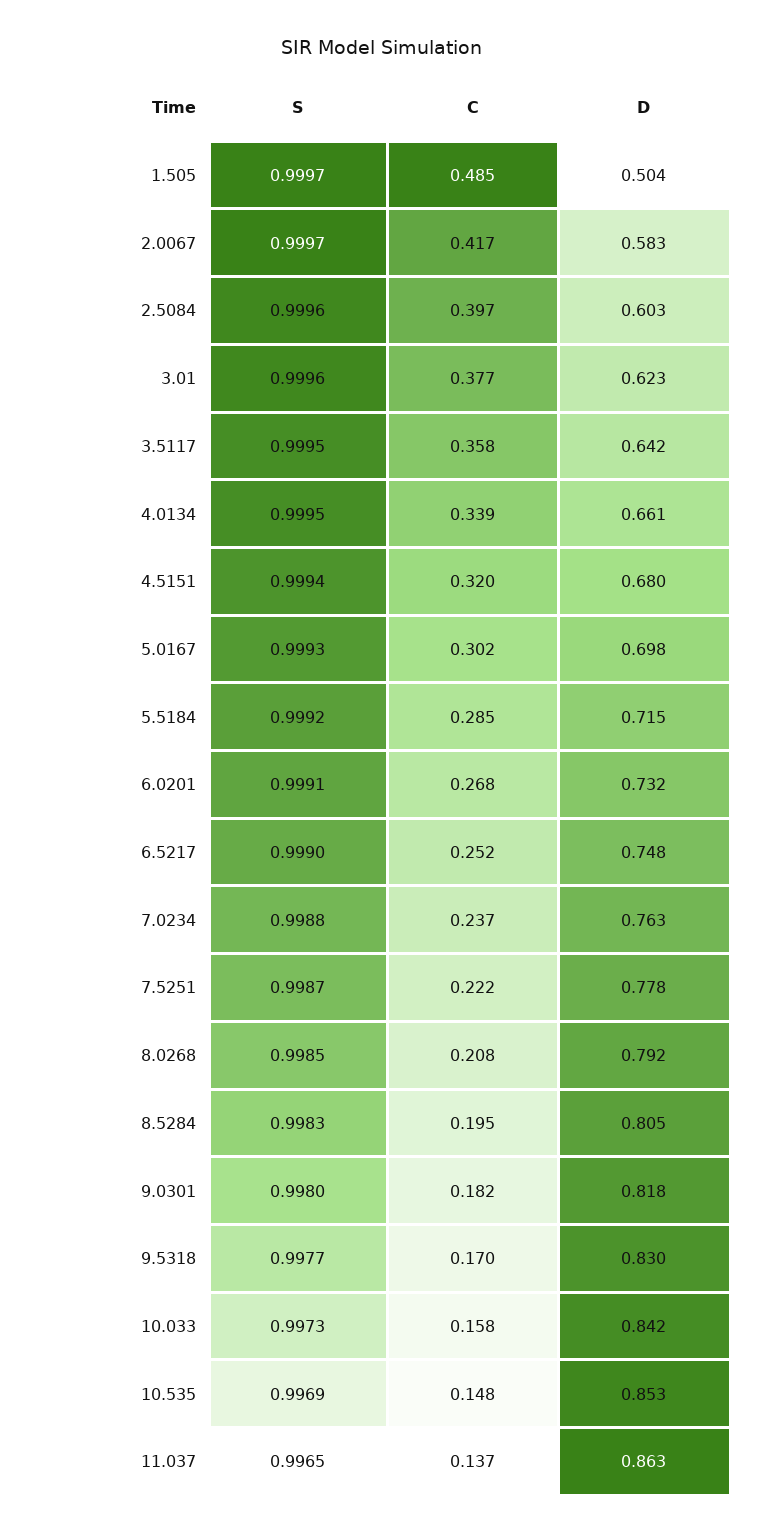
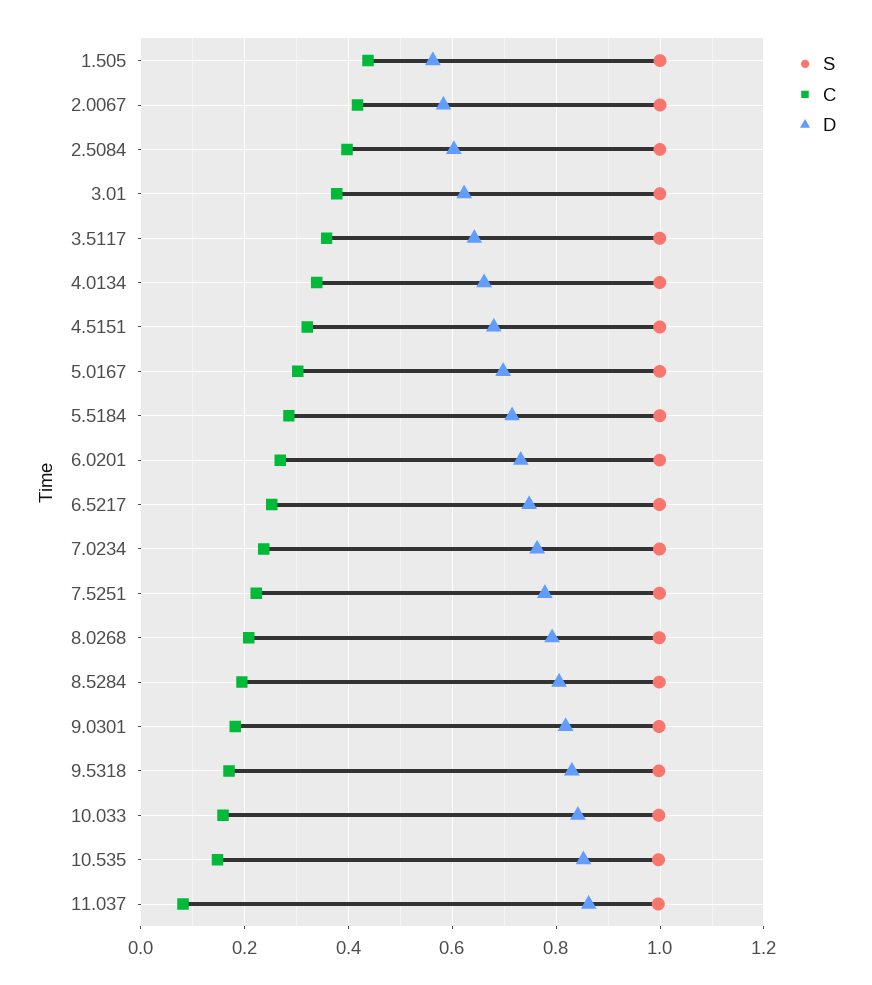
  {
    "S": {
      "1.505": 0.9997,
      "2.0067": 0.9997,
      "2.5084": 0.9996,
      "3.01": 0.9996,
      "3.5117": 0.9995,
      "4.0134": 0.9995,
      "4.5151": 0.9994,
      "5.0167": 0.9993,
      "5.5184": 0.9992,
      "6.0201": 0.9991,
      "6.5217": 0.999,
      "7.0234": 0.9988,
      "7.5251": 0.9987,
      "8.0268": 0.9985,
      "8.5284": 0.9983,
      "9.0301": 0.998,
      "9.5318": 0.9977,
      "10.033": 0.9973,
      "10.535": 0.9969,
      "11.037": 0.9965
    },
    "C": {
-     "1.505": 0.485,
+     "1.505": 0.44,
      "2.0067": 0.417,
      "2.5084": 0.397,
      "3.01": 0.377,
      "3.5117": 0.358,
      "4.0134": 0.339,
      "4.5151": 0.32,
      "5.0167": 0.302,
      "5.5184": 0.285,
      "6.0201": 0.268,
      "6.5217": 0.252,
      "7.0234": 0.237,
      "7.5251": 0.222,
      "8.0268": 0.208,
      "8.5284": 0.195,
      "9.0301": 0.182,
      "9.5318": 0.17,
      "10.033": 0.158,
      "10.535": 0.148,
-     "11.037": 0.137
+     "11.037": 0.08
    },
    "D": {
-     "1.505": 0.504,
+     "1.505": 0.56,
      "2.0067": 0.583,
      "2.5084": 0.603,
      "3.01": 0.623,
      "3.5117": 0.642,
      "4.0134": 0.661,
      "4.5151": 0.68,
      "5.0167": 0.698,
      "5.5184": 0.715,
      "6.0201": 0.732,
      "6.5217": 0.748,
      "7.0234": 0.763,
      "7.5251": 0.778,
      "8.0268": 0.792,
      "8.5284": 0.805,
      "9.0301": 0.818,
      "9.5318": 0.83,
      "10.033": 0.842,
      "10.535": 0.853,
      "11.037": 0.863
    }
  }

